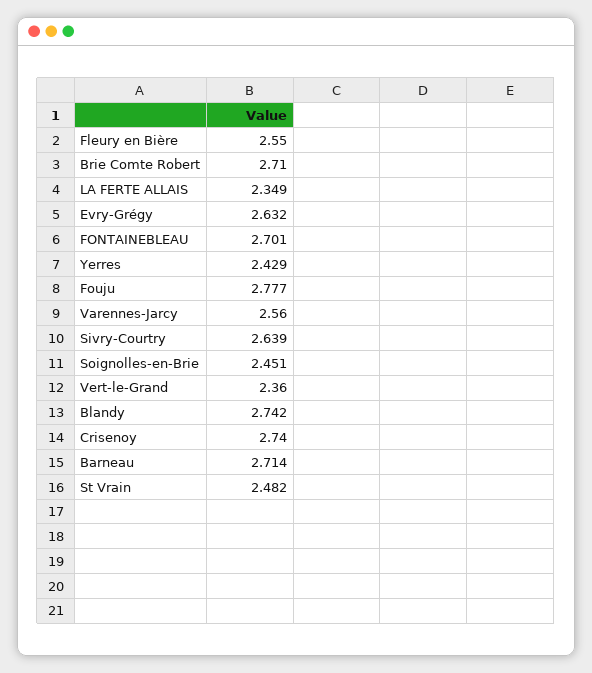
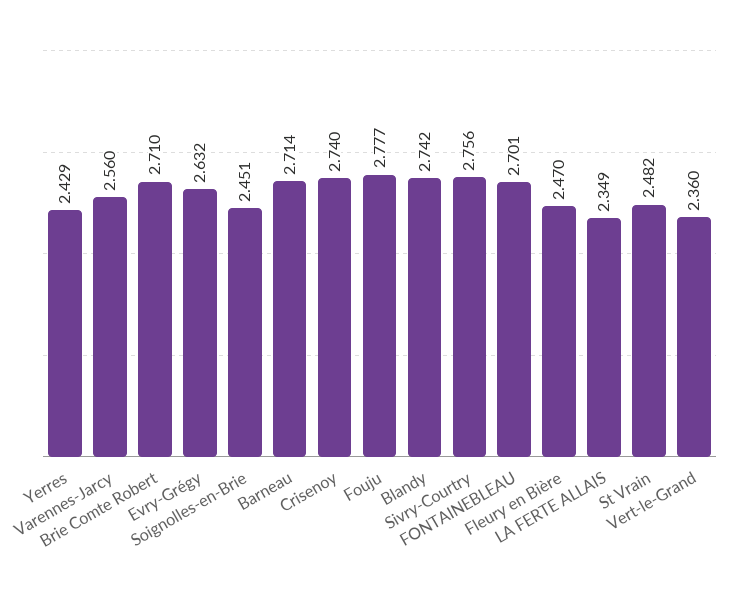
  {
-   "Fleury en Bière": 2.55,
+   "Fleury en Bière": 2.47,
    "Brie Comte Robert": 2.71,
    "LA FERTE ALLAIS": 2.349,
    "Evry-Grégy": 2.632,
    "FONTAINEBLEAU": 2.701,
    "Yerres": 2.429,
    "Fouju": 2.777,
    "Varennes-Jarcy": 2.56,
-   "Sivry-Courtry": 2.639,
+   "Sivry-Courtry": 2.756,
    "Soignolles-en-Brie": 2.451,
    "Vert-le-Grand": 2.36,
    "Blandy": 2.742,
    "Crisenoy": 2.74,
    "Barneau": 2.714,
    "St Vrain": 2.482
  }

